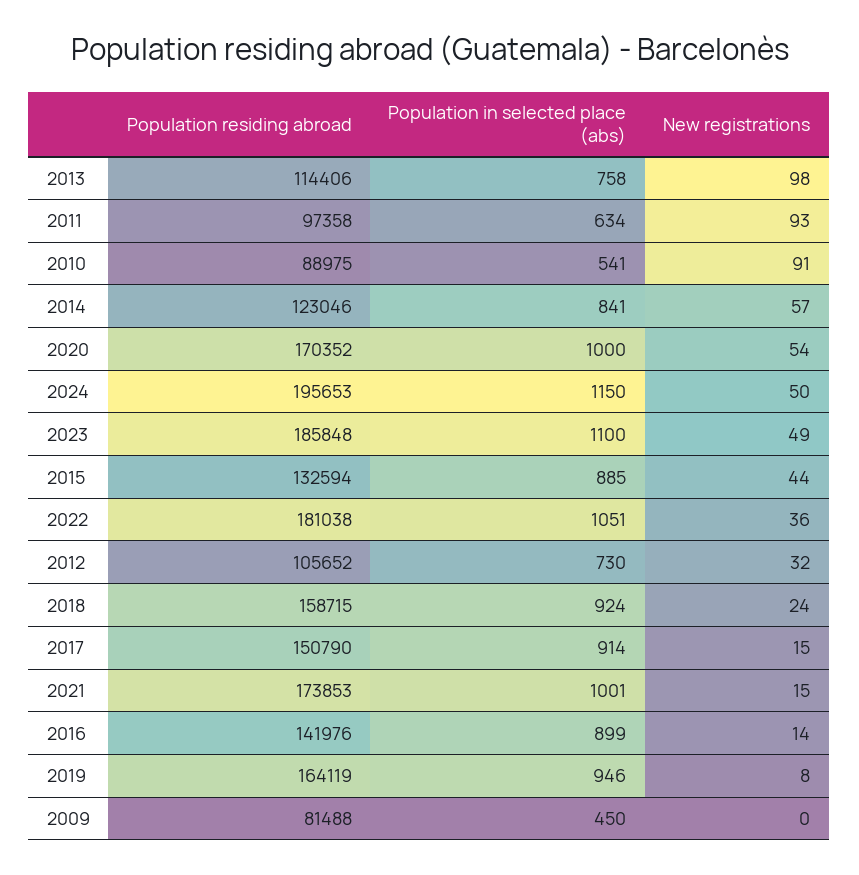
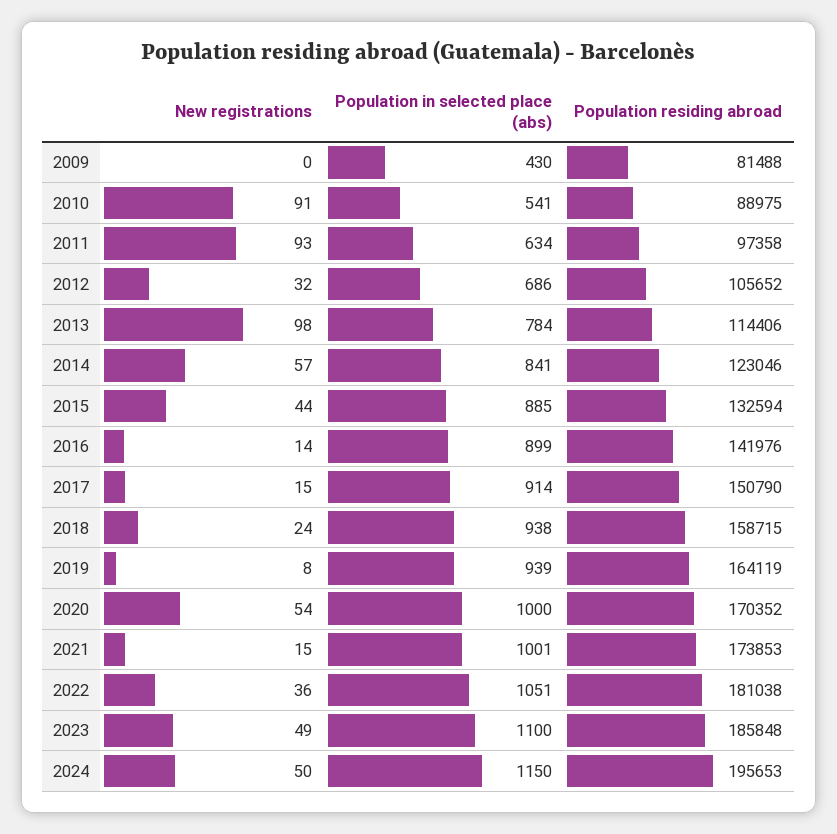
  {
    "Population residing abroad": {
      "2013": 114406,
      "2011": 97358,
      "2010": 88975,
      "2014": 123046,
      "2020": 170352,
      "2024": 195653,
      "2023": 185848,
      "2015": 132594,
      "2022": 181038,
      "2012": 105652,
      "2018": 158715,
      "2017": 150790,
      "2021": 173853,
      "2016": 141976,
      "2019": 164119,
      "2009": 81488
    },
    "Population in selected place (abs)": {
-     "2013": 758,
+     "2013": 784,
      "2011": 634,
      "2010": 541,
      "2014": 841,
      "2020": 1000,
      "2024": 1150,
      "2023": 1100,
      "2015": 885,
      "2022": 1051,
-     "2012": 730,
+     "2012": 686,
-     "2018": 924,
+     "2018": 938,
      "2017": 914,
      "2021": 1001,
      "2016": 899,
-     "2019": 946,
+     "2019": 939,
-     "2009": 450
+     "2009": 430
    },
    "New registrations": {
      "2013": 98,
      "2011": 93,
      "2010": 91,
      "2014": 57,
      "2020": 54,
      "2024": 50,
      "2023": 49,
      "2015": 44,
      "2022": 36,
      "2012": 32,
      "2018": 24,
      "2017": 15,
      "2021": 15,
      "2016": 14,
      "2019": 8,
      "2009": 0
    }
  }

